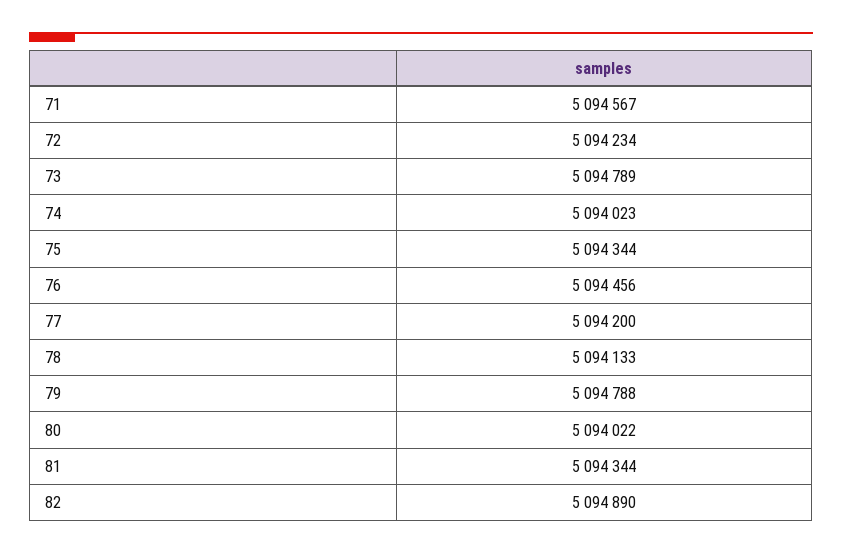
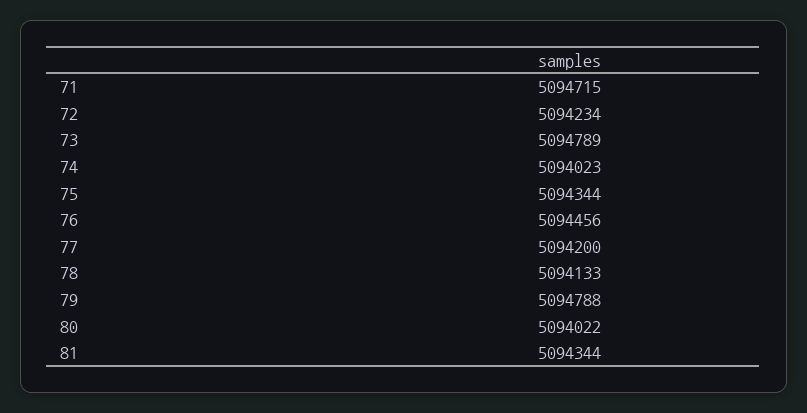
  {
-   "71": 5094567,
+   "71": 5094715,
    "72": 5094234,
    "73": 5094789,
    "74": 5094023,
    "75": 5094344,
    "76": 5094456,
    "77": 5094200,
    "78": 5094133,
    "79": 5094788,
    "80": 5094022,
-   "81": 5094344,
+   "81": 5094344
-   "82": 5094890
  }

